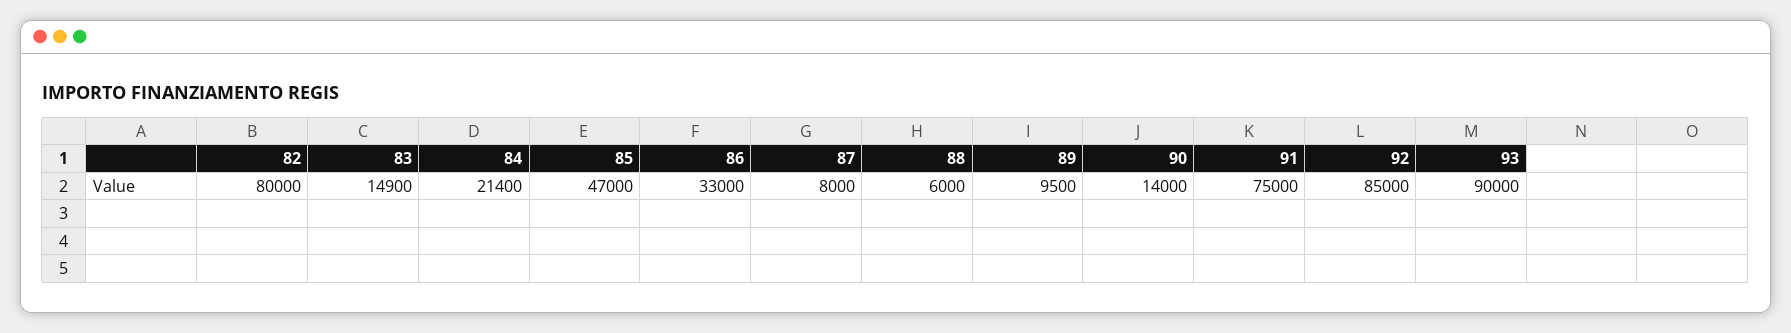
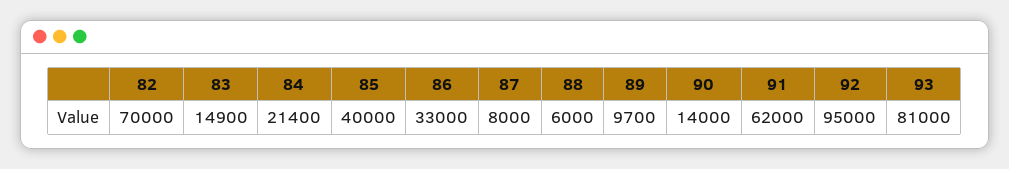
  {
-   "82": 80000,
+   "82": 70000,
    "83": 14900,
    "84": 21400,
-   "85": 47000,
+   "85": 40000,
    "86": 33000,
    "87": 8000,
    "88": 6000,
-   "89": 9500,
+   "89": 9700,
    "90": 14000,
-   "91": 75000,
+   "91": 62000,
-   "92": 85000,
+   "92": 95000,
-   "93": 90000
+   "93": 81000
  }

